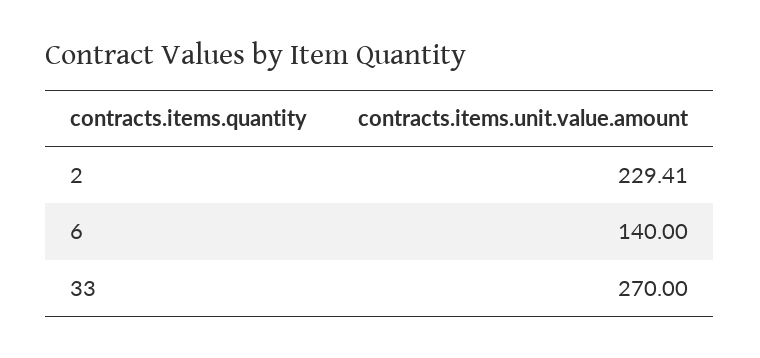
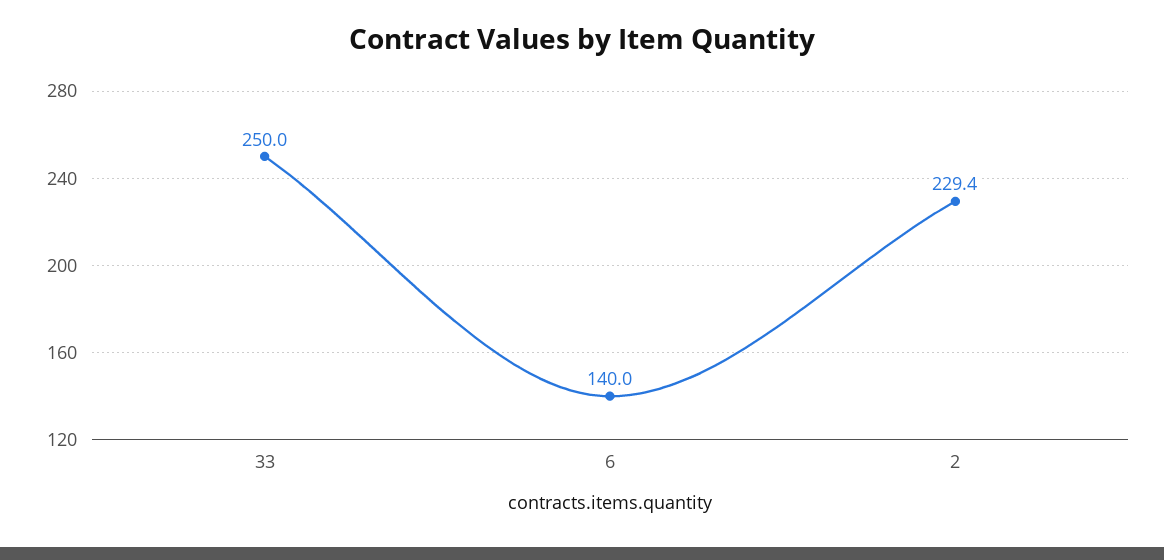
  {
    "2": 229.41,
    "6": 140,
-   "33": 270
+   "33": 250
  }

